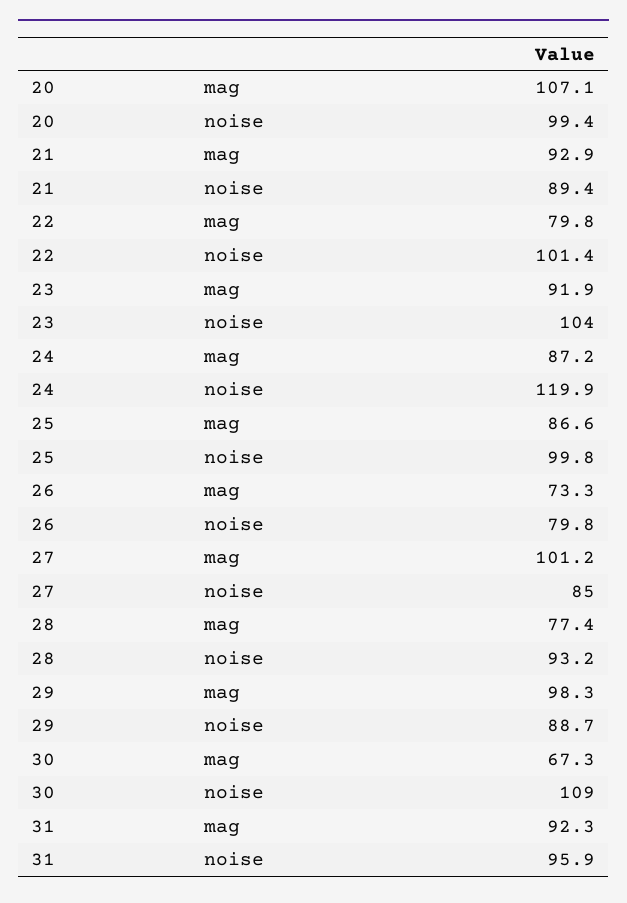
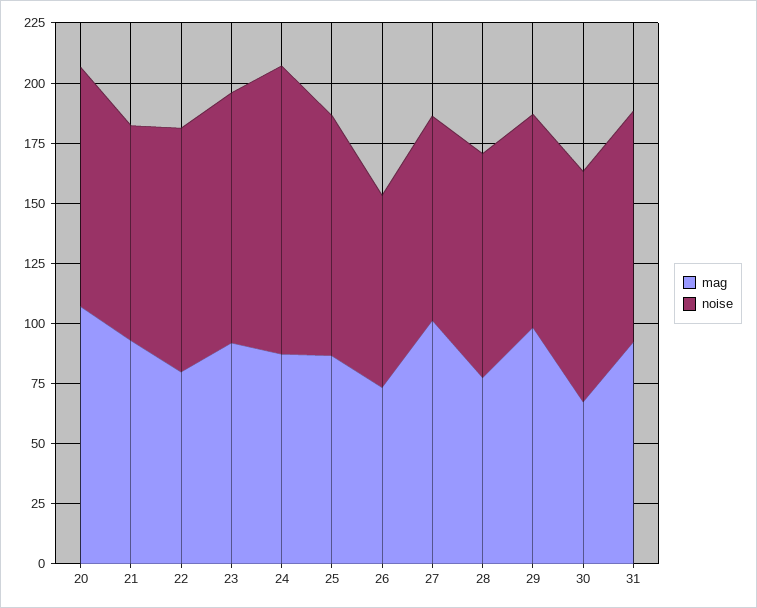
  {
    "mag": {
      "20": 107.1,
      "21": 92.9,
      "22": 79.8,
      "23": 91.9,
      "24": 87.2,
      "25": 86.6,
      "26": 73.3,
      "27": 101.2,
      "28": 77.4,
      "29": 98.3,
      "30": 67.3,
      "31": 92.3
    },
    "noise": {
      "20": 99.4,
      "21": 89.4,
      "22": 101.4,
      "23": 104,
      "24": 119.9,
      "25": 99.8,
      "26": 79.8,
      "27": 85,
      "28": 93.2,
      "29": 88.7,
-     "30": 109,
+     "30": 95,
      "31": 95.9
    }
  }

